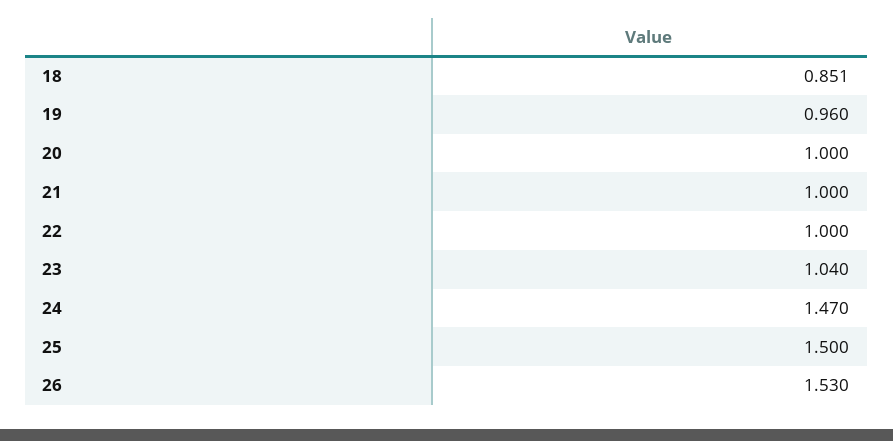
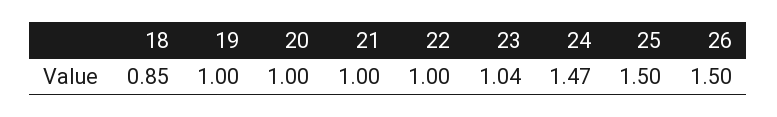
  {
    "18": 0.851,
-   "19": 0.96,
+   "19": 1,
    "20": 1,
    "21": 1,
    "22": 1,
    "23": 1.04,
    "24": 1.47,
    "25": 1.5,
-   "26": 1.53
+   "26": 1.5
  }

